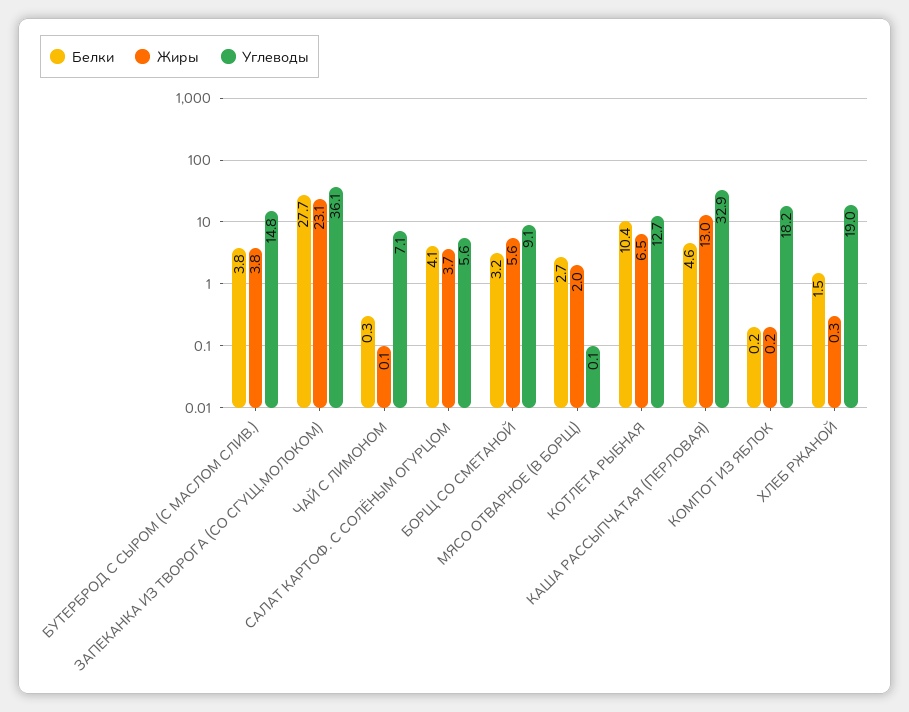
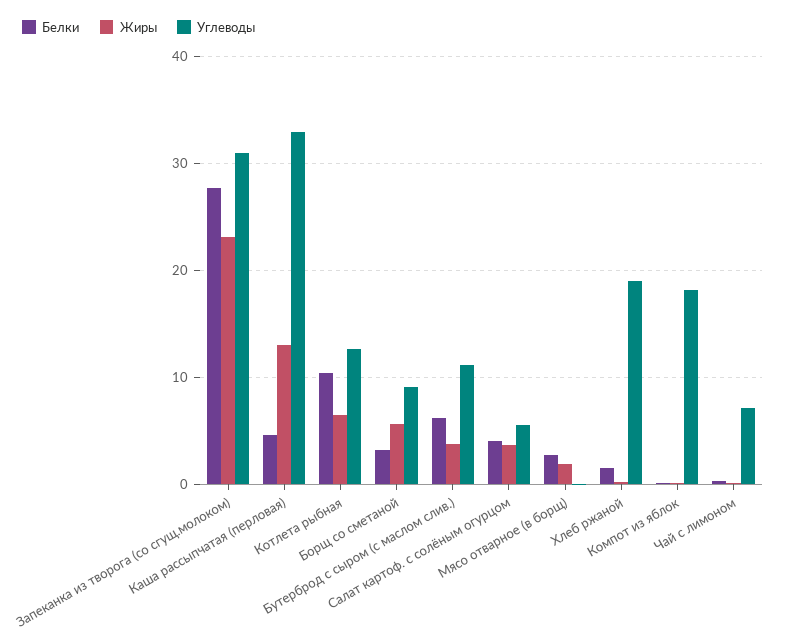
  {
    "Белки": {
-     "БУТЕРБРОД С СЫРОМ (С МАСЛОМ СЛИВ.)": 3.8,
+     "БУТЕРБРОД С СЫРОМ (С МАСЛОМ СЛИВ.)": 6,
      "ЗАПЕКАНКА ИЗ ТВОРОГА (СО СГУЩ.МОЛОКОМ)": 27.7,
      "ЧАЙ С ЛИМОНОМ": 0.3,
      "САЛАТ КАРТОФ. С СОЛЁНЫМ ОГУРЦОМ": 4.1,
      "БОРЩ СО СМЕТАНОЙ": 3.2,
      "МЯСО ОТВАРНОЕ (В БОРЩ)": 2.7,
      "КОТЛЕТА РЫБНАЯ": 10.4,
      "КАША РАССЫПЧАТАЯ (ПЕРЛОВАЯ)": 4.6,
      "КОМПОТ ИЗ ЯБЛОК": 0.2,
      "ХЛЕБ РЖАНОЙ": 1.5
    },
    "Жиры": {
      "БУТЕРБРОД С СЫРОМ (С МАСЛОМ СЛИВ.)": 3.8,
      "ЗАПЕКАНКА ИЗ ТВОРОГА (СО СГУЩ.МОЛОКОМ)": 23.1,
      "ЧАЙ С ЛИМОНОМ": 0.1,
      "САЛАТ КАРТОФ. С СОЛЁНЫМ ОГУРЦОМ": 3.7,
      "БОРЩ СО СМЕТАНОЙ": 5.6,
      "МЯСО ОТВАРНОЕ (В БОРЩ)": 2,
      "КОТЛЕТА РЫБНАЯ": 6.5,
      "КАША РАССЫПЧАТАЯ (ПЕРЛОВАЯ)": 13,
      "КОМПОТ ИЗ ЯБЛОК": 0.2,
      "ХЛЕБ РЖАНОЙ": 0.3
    },
    "Углеводы": {
-     "БУТЕРБРОД С СЫРОМ (С МАСЛОМ СЛИВ.)": 14.8,
+     "БУТЕРБРОД С СЫРОМ (С МАСЛОМ СЛИВ.)": 11,
-     "ЗАПЕКАНКА ИЗ ТВОРОГА (СО СГУЩ.МОЛОКОМ)": 36.1,
+     "ЗАПЕКАНКА ИЗ ТВОРОГА (СО СГУЩ.МОЛОКОМ)": 31,
      "ЧАЙ С ЛИМОНОМ": 7.1,
      "САЛАТ КАРТОФ. С СОЛЁНЫМ ОГУРЦОМ": 5.6,
      "БОРЩ СО СМЕТАНОЙ": 9.1,
      "МЯСО ОТВАРНОЕ (В БОРЩ)": 0.1,
      "КОТЛЕТА РЫБНАЯ": 12.7,
      "КАША РАССЫПЧАТАЯ (ПЕРЛОВАЯ)": 32.9,
      "КОМПОТ ИЗ ЯБЛОК": 18.2,
      "ХЛЕБ РЖАНОЙ": 19
    }
  }

